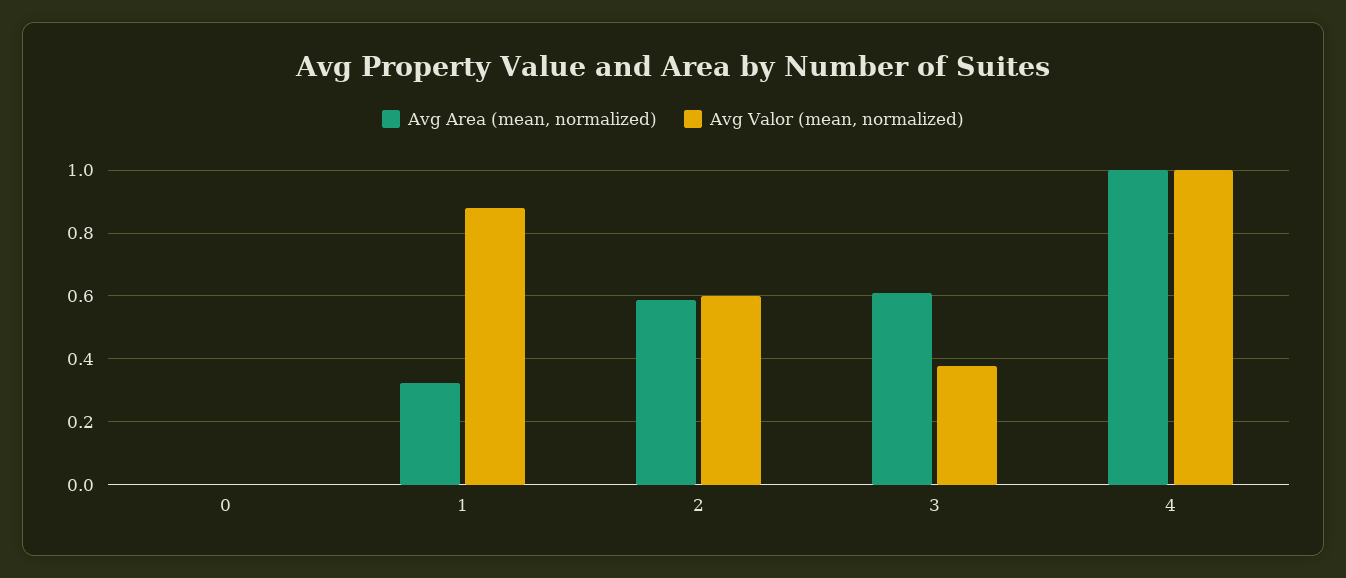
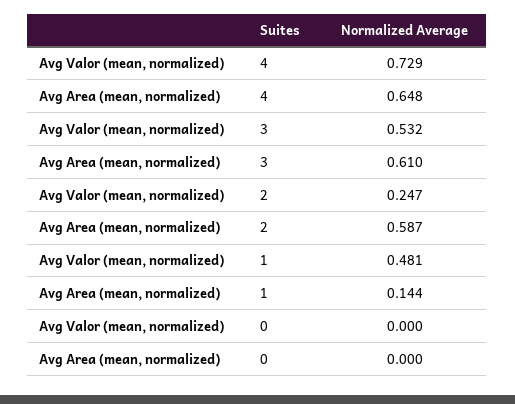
  {
    "Avg Area (mean, normalized)": {
      "0": 0,
-     "1": 0.32,
+     "1": 0.144,
      "2": 0.587,
      "3": 0.61,
-     "4": 1
+     "4": 0.648
    },
    "Avg Valor (mean, normalized)": {
      "0": 0,
-     "1": 0.88,
+     "1": 0.481,
-     "2": 0.6,
+     "2": 0.247,
-     "3": 0.38,
+     "3": 0.532,
-     "4": 1
+     "4": 0.729
    }
  }

